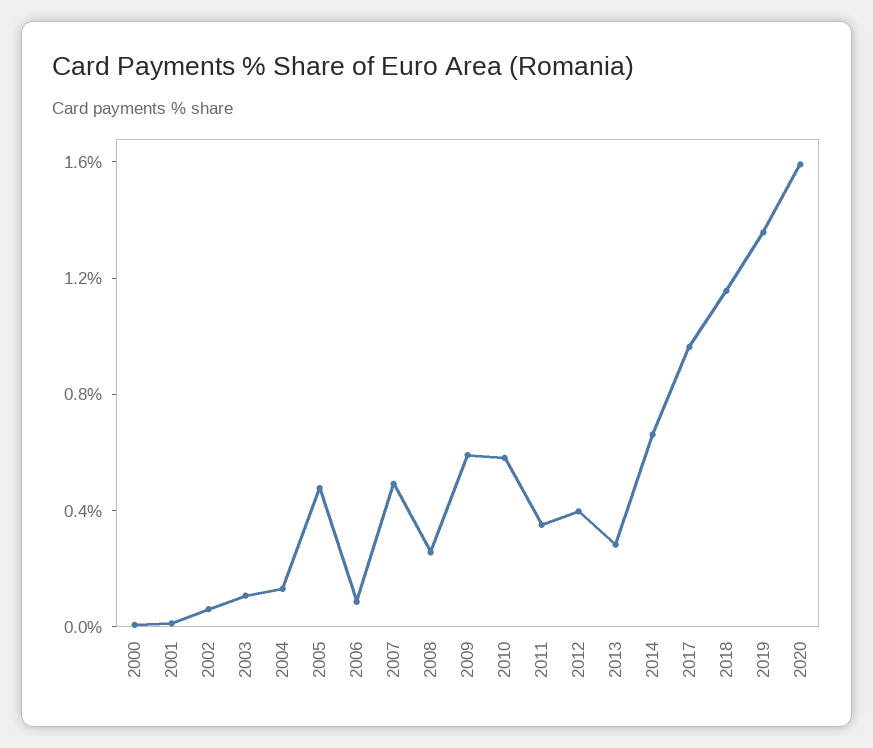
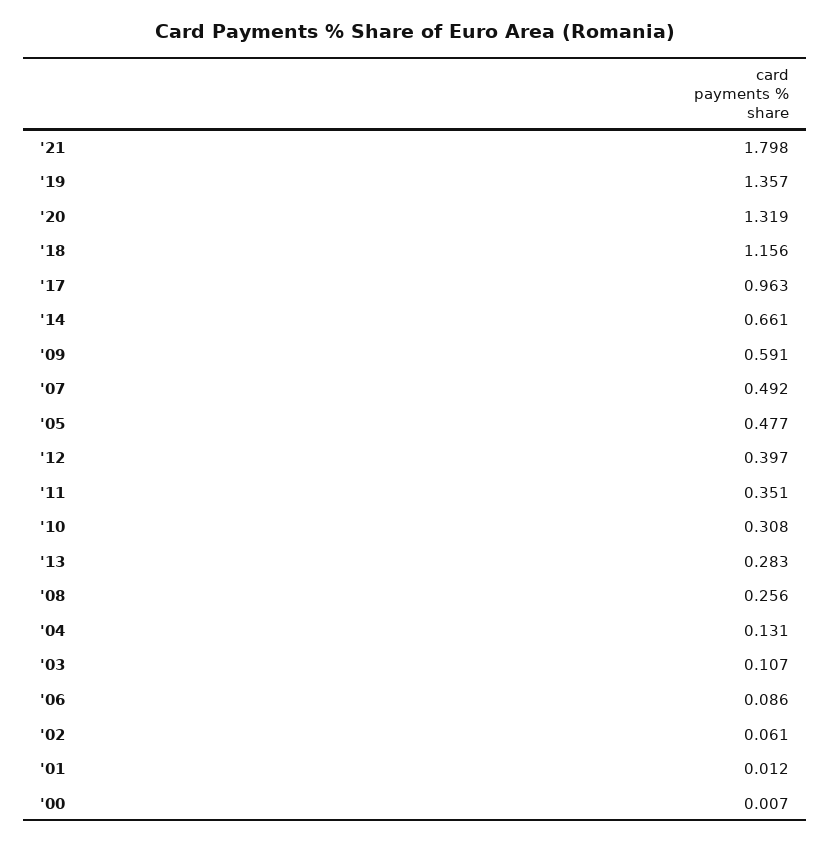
  {
    "2000": 0.007,
    "2001": 0.012,
    "2002": 0.061,
    "2003": 0.107,
    "2004": 0.131,
    "2005": 0.477,
    "2006": 0.086,
    "2007": 0.492,
    "2008": 0.256,
    "2009": 0.591,
-   "2010": 0.6,
+   "2010": 0.308,
    "2011": 0.351,
    "2012": 0.397,
    "2013": 0.283,
    "2014": 0.661,
    "2017": 0.963,
    "2018": 1.156,
    "2019": 1.357,
-   "2020": 1.6
+   "2020": 1.319,
+   "'21": 1.798
  }

